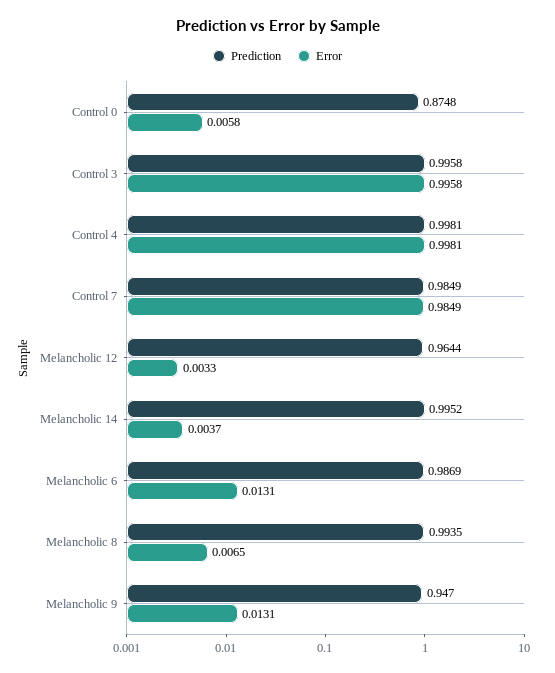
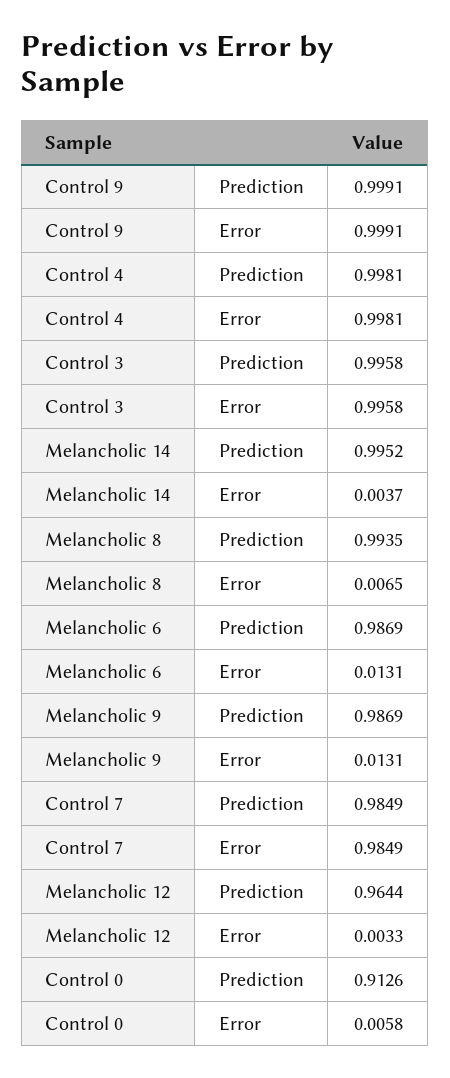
  {
    "Prediction": {
-     "Control 0": 0.8748,
+     "Control 0": 0.9126,
      "Control 3": 0.9958,
      "Control 4": 0.9981,
      "Control 7": 0.9849,
      "Melancholic 12": 0.9644,
      "Melancholic 14": 0.9952,
      "Melancholic 6": 0.9869,
      "Melancholic 8": 0.9935,
-     "Melancholic 9": 0.947
+     "Melancholic 9": 0.9869,
+     "Control 9": 0.9991
    },
    "Error": {
      "Control 0": 0.0058,
      "Control 3": 0.9958,
      "Control 4": 0.9981,
      "Control 7": 0.9849,
      "Melancholic 12": 0.0033,
      "Melancholic 14": 0.0037,
      "Melancholic 6": 0.0131,
      "Melancholic 8": 0.0065,
-     "Melancholic 9": 0.0131
+     "Melancholic 9": 0.0131,
+     "Control 9": 0.9991
    }
  }

